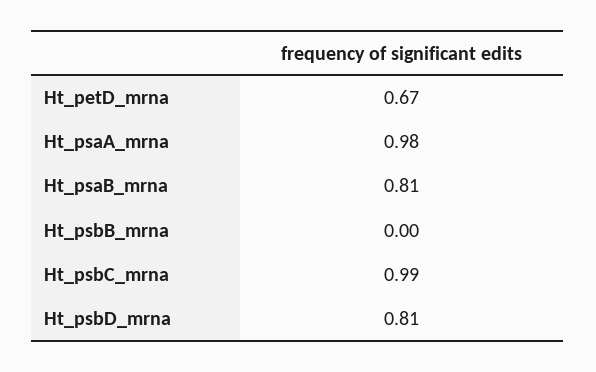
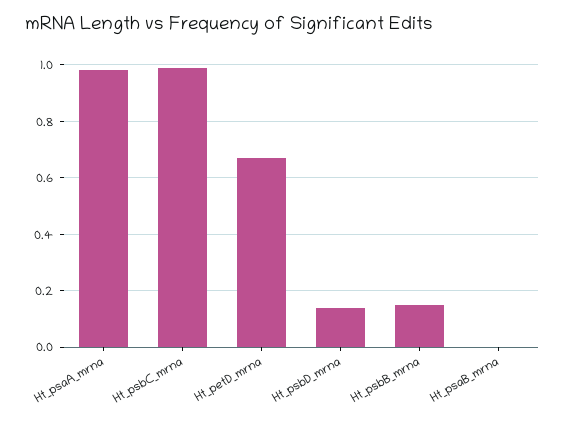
  {
    "Ht_petD_mrna": 0.67,
    "Ht_psaA_mrna": 0.98,
-   "Ht_psaB_mrna": 0.81,
+   "Ht_psaB_mrna": 0,
-   "Ht_psbB_mrna": 0,
+   "Ht_psbB_mrna": 0.15,
    "Ht_psbC_mrna": 0.99,
-   "Ht_psbD_mrna": 0.81
+   "Ht_psbD_mrna": 0.15
  }

